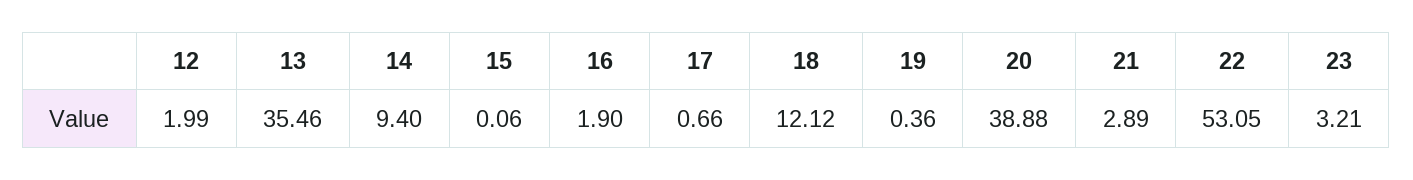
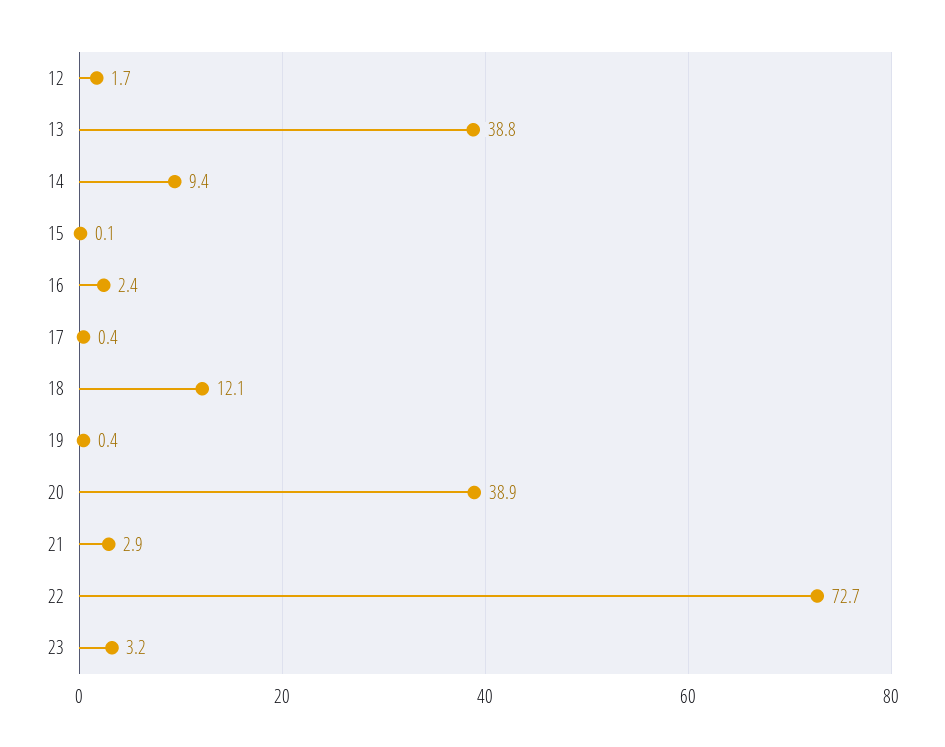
  {
-   "12": 1.99,
+   "12": 1.7,
-   "13": 35.46,
+   "13": 38.8,
    "14": 9.4,
    "15": 0.06,
-   "16": 1.9,
+   "16": 2.4,
-   "17": 0.66,
+   "17": 0.4,
    "18": 12.12,
    "19": 0.36,
    "20": 38.88,
    "21": 2.89,
-   "22": 53.05,
+   "22": 72.7,
    "23": 3.21
  }

